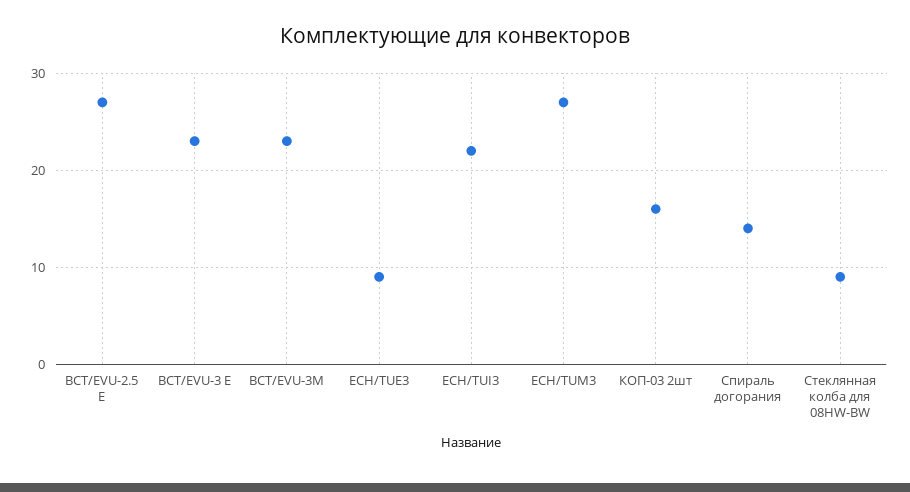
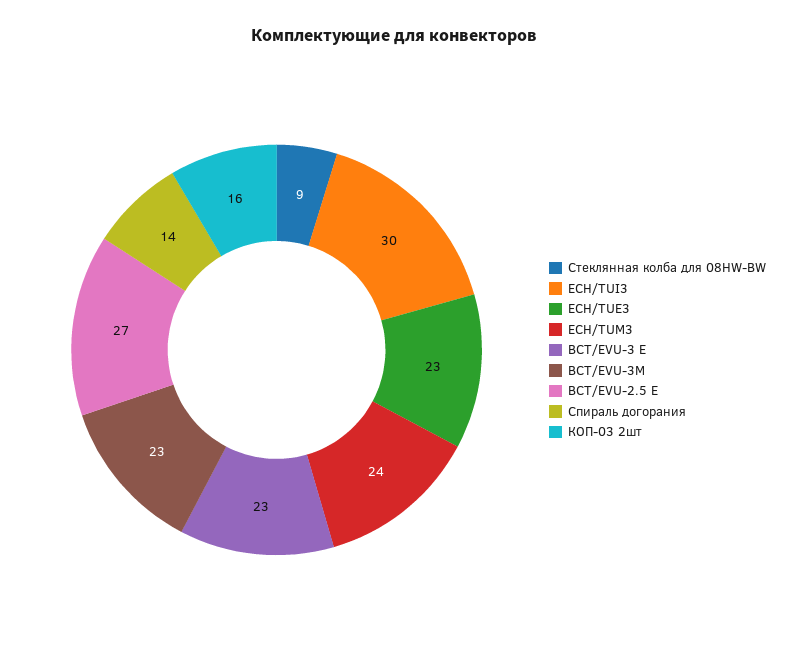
  {
    "BCT/EVU-2.5 E": 27,
    "BCT/EVU-3 E": 23,
    "BCT/EVU-3M": 23,
-   "ECH/TUE3": 9,
+   "ECH/TUE3": 23,
-   "ECH/TUI3": 22,
+   "ECH/TUI3": 30,
-   "ECH/TUM3": 27,
+   "ECH/TUM3": 24,
    "КОП-03 2шт": 16,
    "Спираль догорания": 14,
    "Стеклянная колба для 08HW-BW": 9
  }

